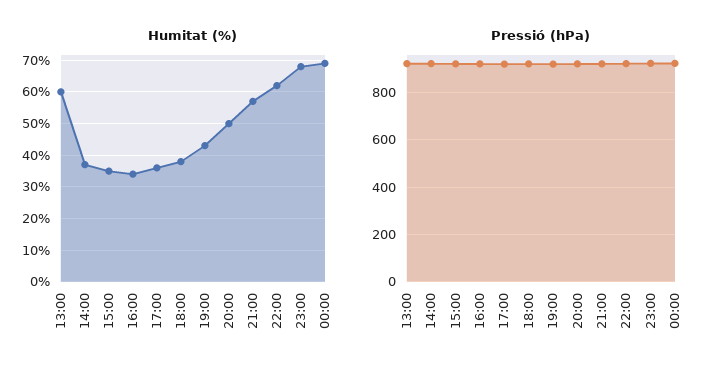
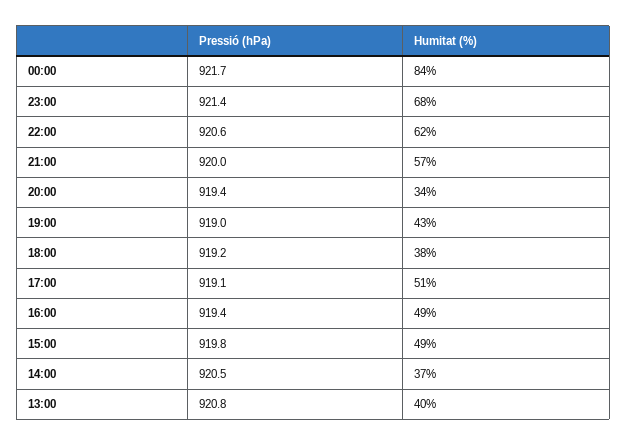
  {
    "Humitat (%)": {
-     "13:00": 60,
+     "13:00": 40,
      "14:00": 37,
-     "15:00": 35,
+     "15:00": 49,
-     "16:00": 35,
+     "16:00": 49,
-     "17:00": 35,
+     "17:00": 51,
      "18:00": 38,
      "19:00": 43,
-     "20:00": 50,
+     "20:00": 34,
      "21:00": 57,
      "22:00": 62,
      "23:00": 68,
-     "00:00": 70
+     "00:00": 84
    },
    "Pressió (hPa)": {
      "13:00": 920.8,
      "14:00": 920.5,
      "15:00": 919.8,
      "16:00": 919.4,
      "17:00": 919.1,
      "18:00": 919.2,
      "19:00": 919,
      "20:00": 919.4,
      "21:00": 920,
      "22:00": 920.6,
      "23:00": 921.4,
      "00:00": 921.7
    }
  }

